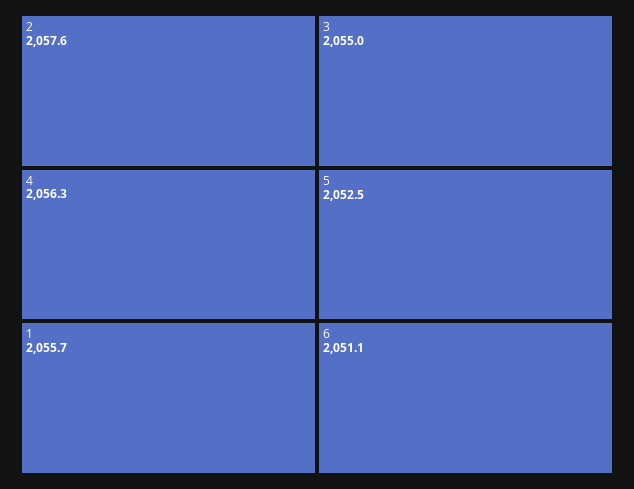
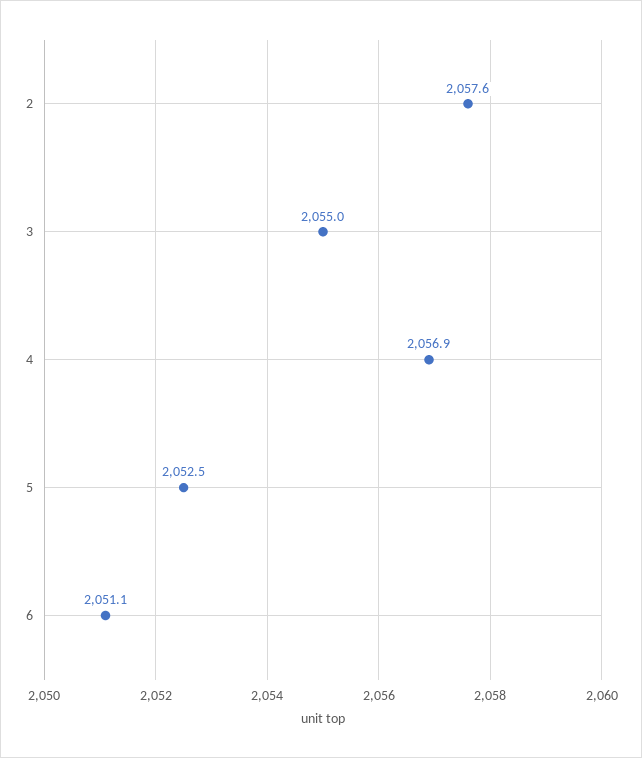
  {
    "2": 2057.6,
-   "4": 2056.3,
+   "4": 2056.9,
-   "1": 2055.7,
    "3": 2055,
    "5": 2052.5,
    "6": 2051.1
  }

